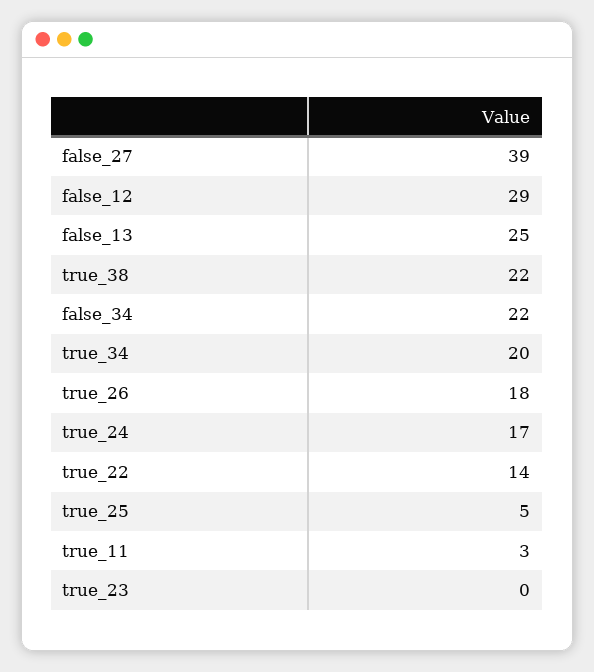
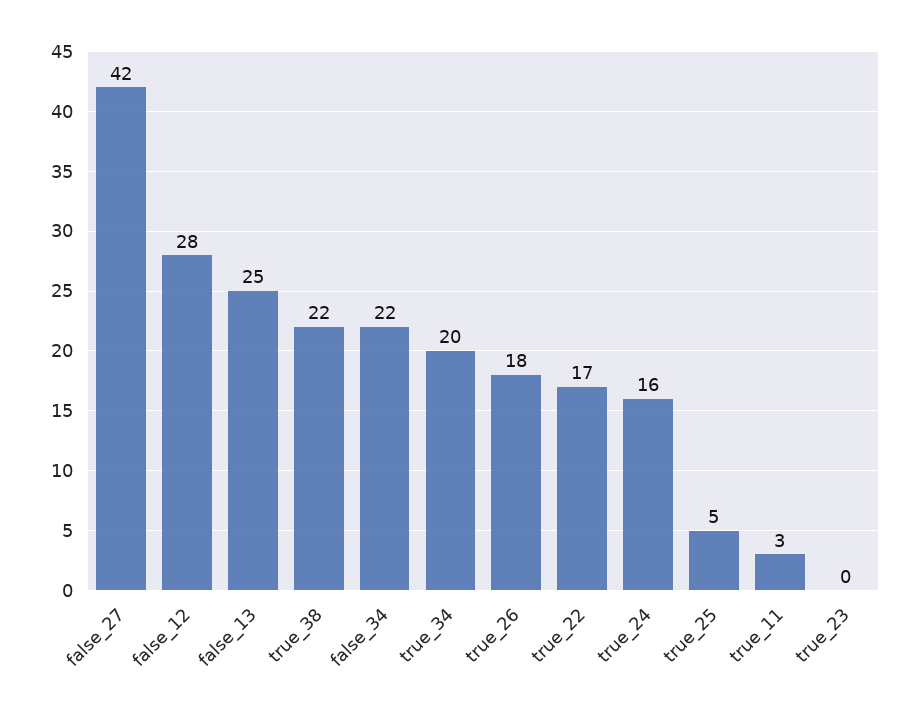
  {
-   "false_27": 39,
+   "false_27": 42,
-   "false_12": 29,
+   "false_12": 28,
    "false_13": 25,
    "true_38": 22,
    "false_34": 22,
    "true_34": 20,
    "true_26": 18,
-   "true_24": 17,
+   "true_24": 16,
-   "true_22": 14,
+   "true_22": 17,
    "true_25": 5,
    "true_11": 3,
    "true_23": 0
  }

